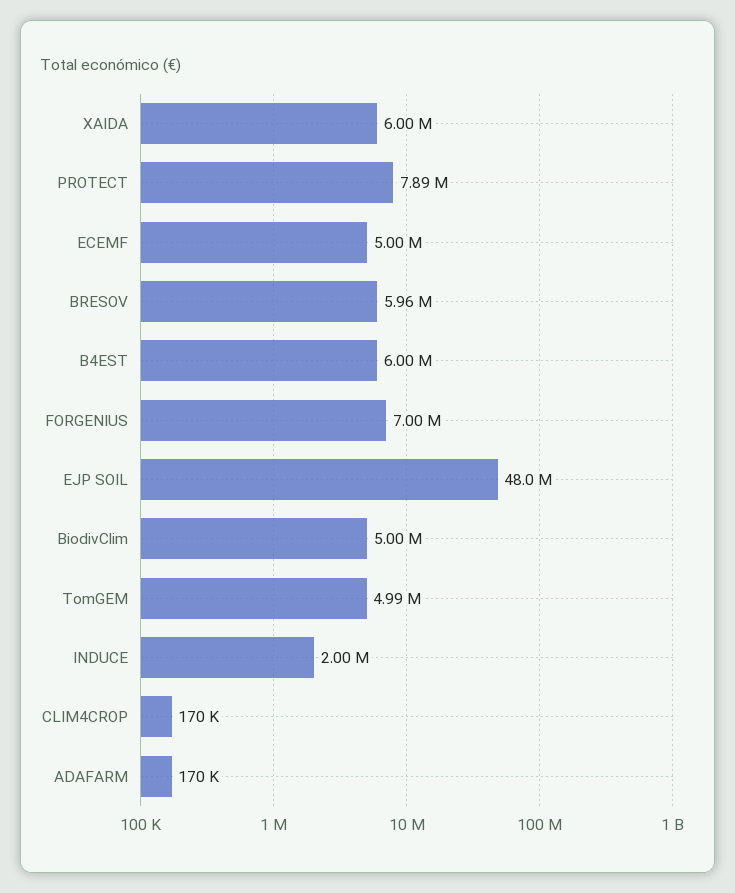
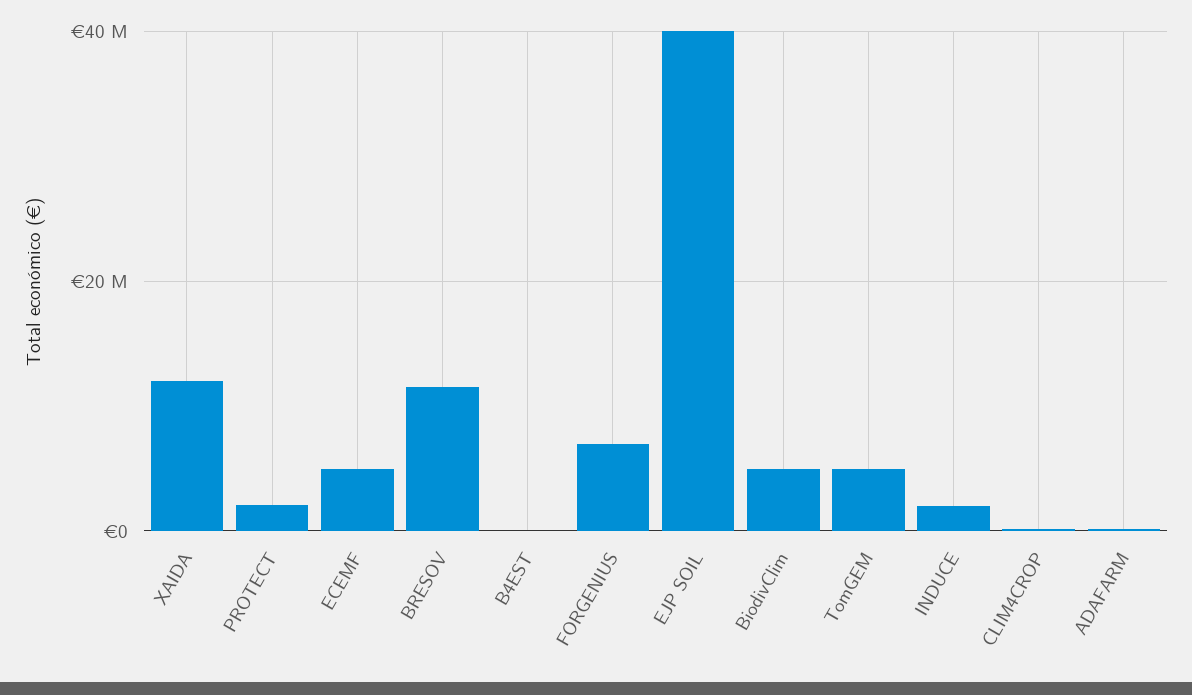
  {
-   "XAIDA": 6000000,
+   "XAIDA": 12000000,
-   "PROTECT": 7890000,
+   "PROTECT": 2000000,
    "ECEMF": 5000000,
-   "BRESOV": 5960000,
+   "BRESOV": 12000000,
-   "B4EST": 6000000,
+   "B4EST": 0,
    "FORGENIUS": 7000000,
-   "EJP SOIL": 48000000,
+   "EJP SOIL": 40000000,
    "BiodivClim": 5000000,
    "TomGEM": 4990000,
    "INDUCE": 2000000,
    "CLIM4CROP": 170000,
    "ADAFARM": 170000
  }

